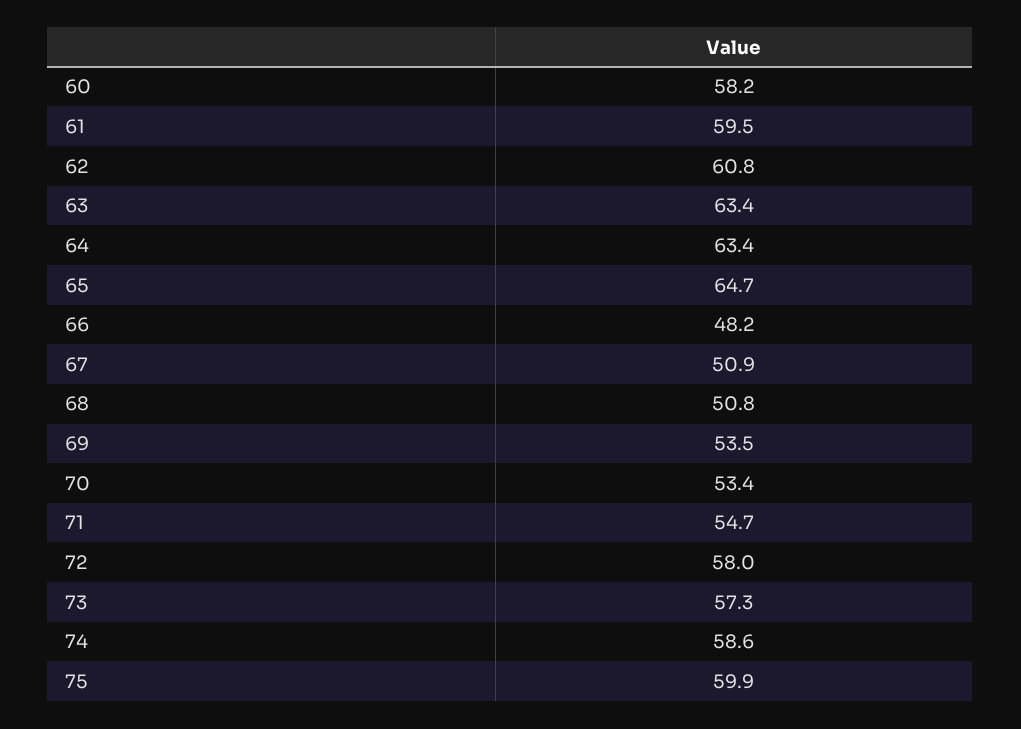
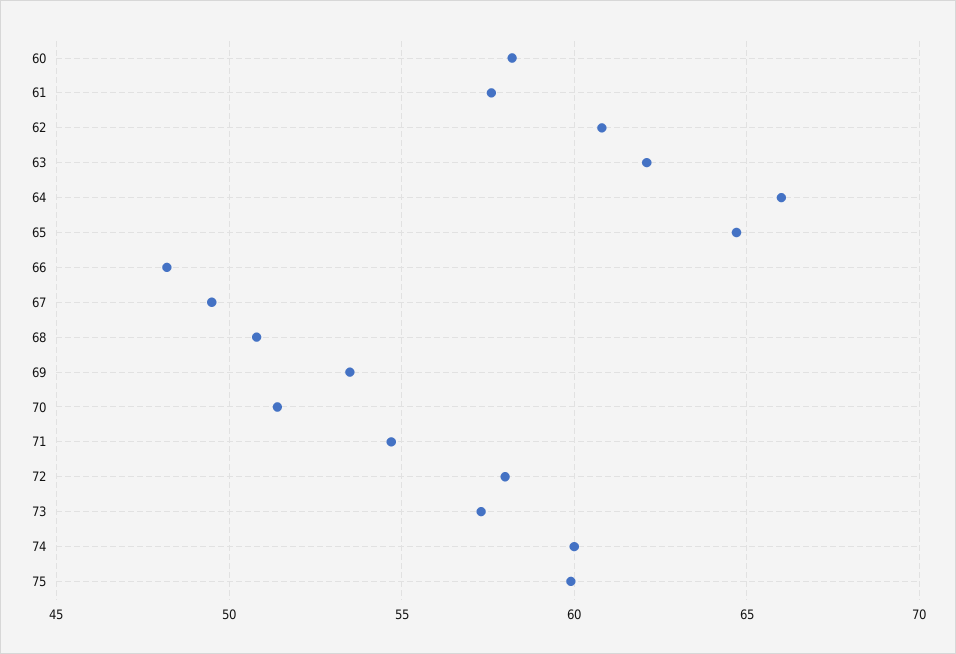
  {
    "60": 58.2,
-   "61": 59.5,
+   "61": 57.5,
    "62": 60.8,
-   "63": 63.4,
+   "63": 62,
-   "64": 63.4,
+   "64": 66,
    "65": 64.7,
    "66": 48.2,
-   "67": 50.9,
+   "67": 49.5,
    "68": 50.8,
    "69": 53.5,
-   "70": 53.4,
+   "70": 51.5,
    "71": 54.7,
    "72": 58,
    "73": 57.3,
-   "74": 58.6,
+   "74": 60,
    "75": 59.9
  }

